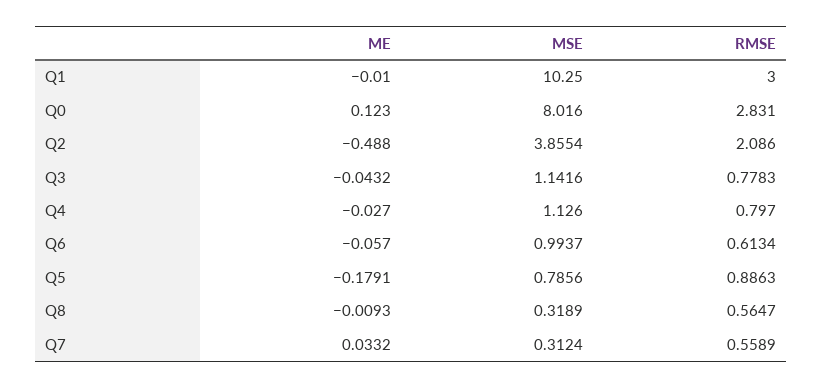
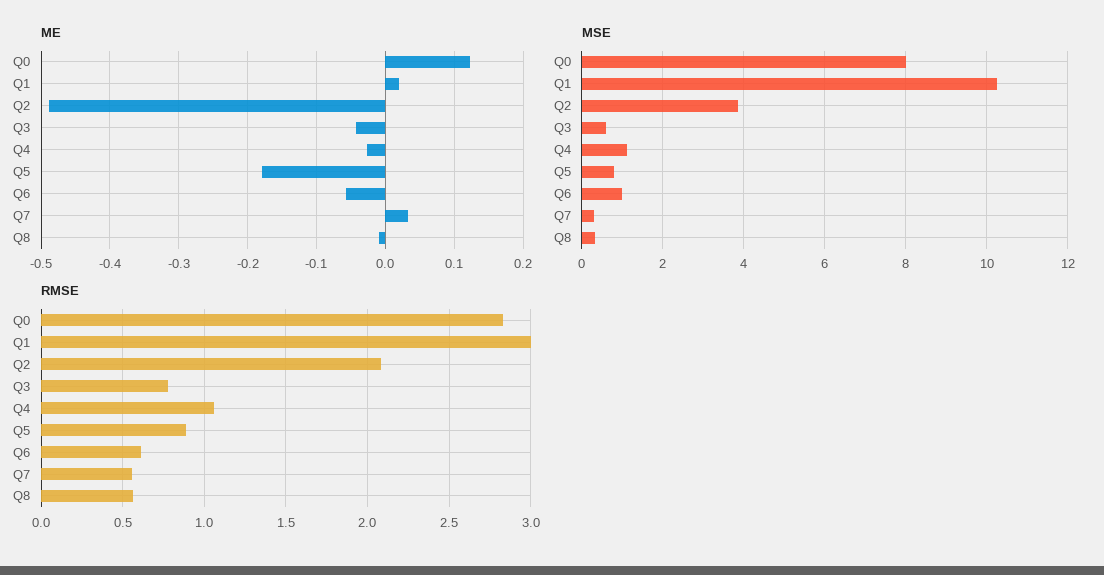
  {
    "ME": {
-     "Q1": -0.01,
+     "Q1": 0.02,
      "Q0": 0.123,
      "Q2": -0.488,
      "Q3": -0.0432,
      "Q4": -0.027,
      "Q6": -0.057,
      "Q5": -0.1791,
      "Q8": -0.0093,
      "Q7": 0.0332
    },
    "MSE": {
      "Q1": 10.25,
      "Q0": 8.016,
      "Q2": 3.8554,
-     "Q3": 1.1416,
+     "Q3": 0.6,
      "Q4": 1.126,
      "Q6": 0.9937,
      "Q5": 0.7856,
      "Q8": 0.3189,
      "Q7": 0.3124
    },
    "RMSE": {
      "Q1": 3,
      "Q0": 2.831,
      "Q2": 2.086,
      "Q3": 0.7783,
-     "Q4": 0.797,
+     "Q4": 1.05,
      "Q6": 0.6134,
      "Q5": 0.8863,
      "Q8": 0.5647,
      "Q7": 0.5589
    }
  }

